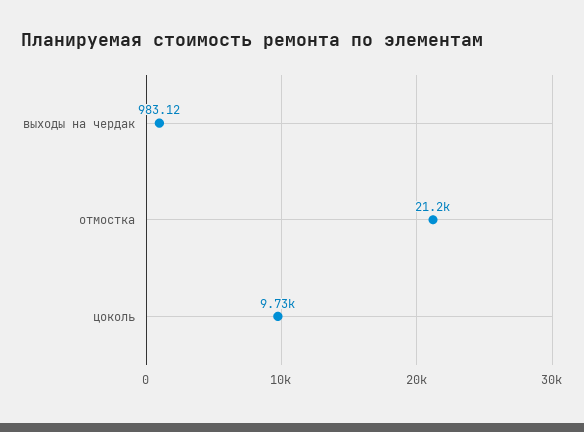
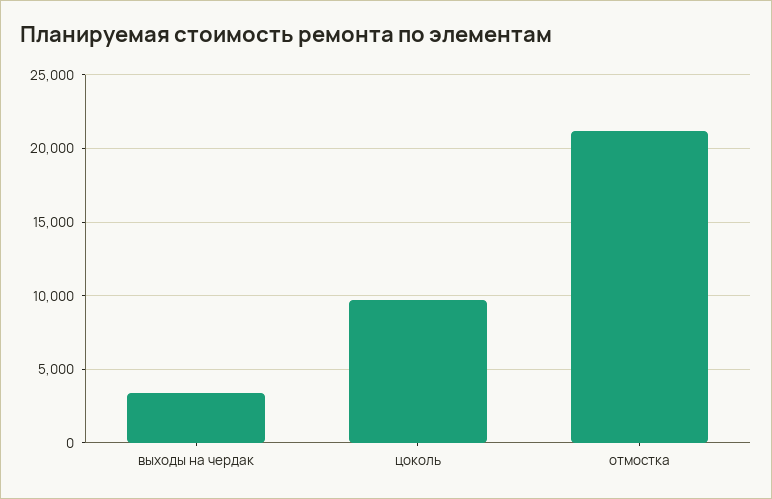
  {
-   "выходы на чердак": 983.12,
+   "выходы на чердак": 3500,
    "отмостка": 21200,
    "цоколь": 9730
  }

